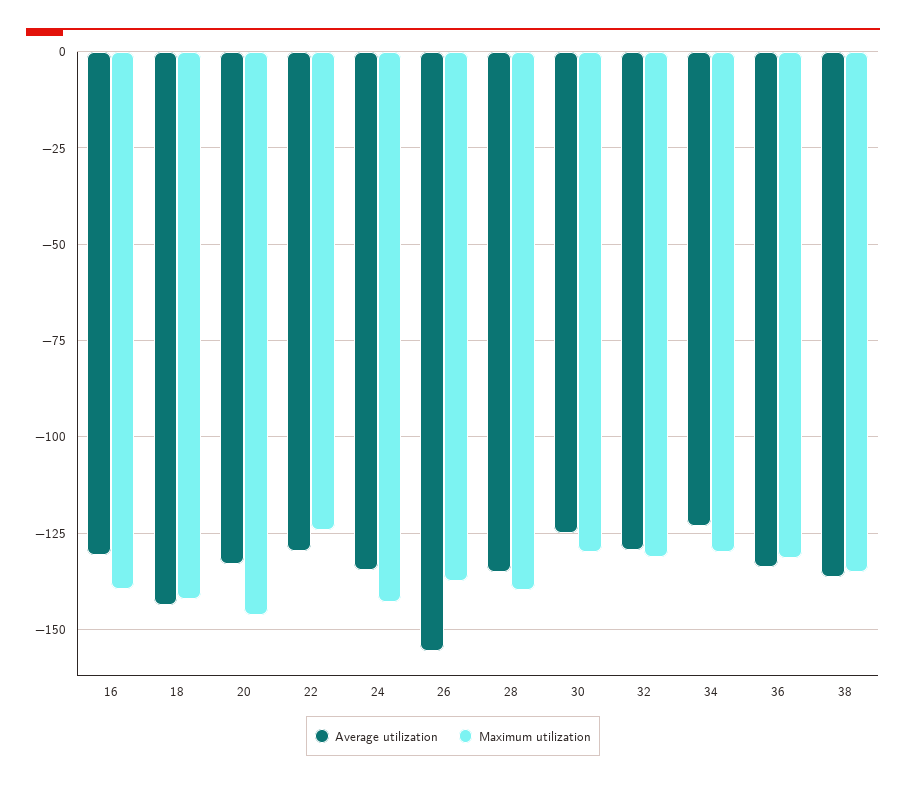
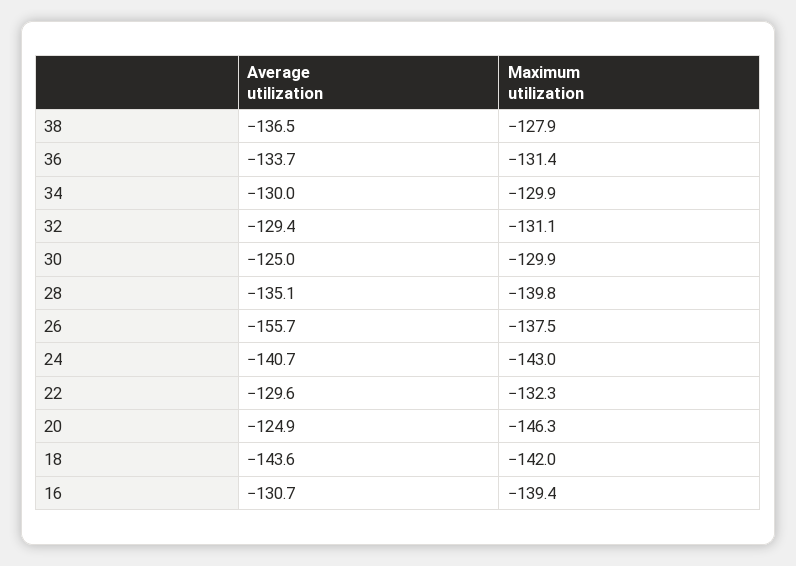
  {
    "Average utilization": {
      "16": -130.7,
      "18": -143.6,
-     "20": -132.5,
+     "20": -124.9,
      "22": -129.6,
-     "24": -135,
+     "24": -140.7,
      "26": -155.7,
      "28": -135.1,
      "30": -125,
      "32": -129.4,
-     "34": -122.5,
+     "34": -130,
      "36": -133.7,
      "38": -136.5
    },
    "Maximum utilization": {
      "16": -139.4,
      "18": -142,
      "20": -146.3,
-     "22": -125,
+     "22": -132.3,
      "24": -143,
      "26": -137.5,
      "28": -139.8,
      "30": -129.9,
      "32": -131.1,
      "34": -129.9,
      "36": -131.4,
-     "38": -135
+     "38": -127.9
    }
  }

